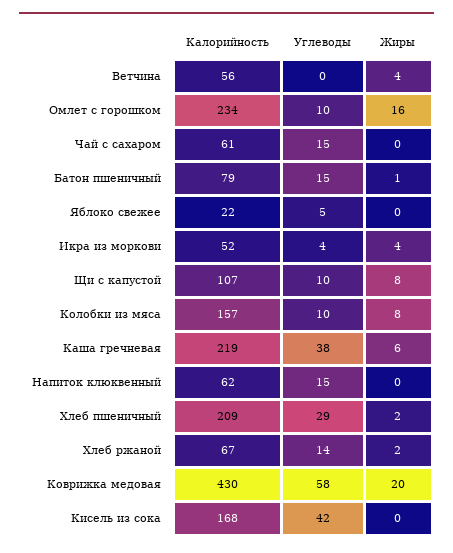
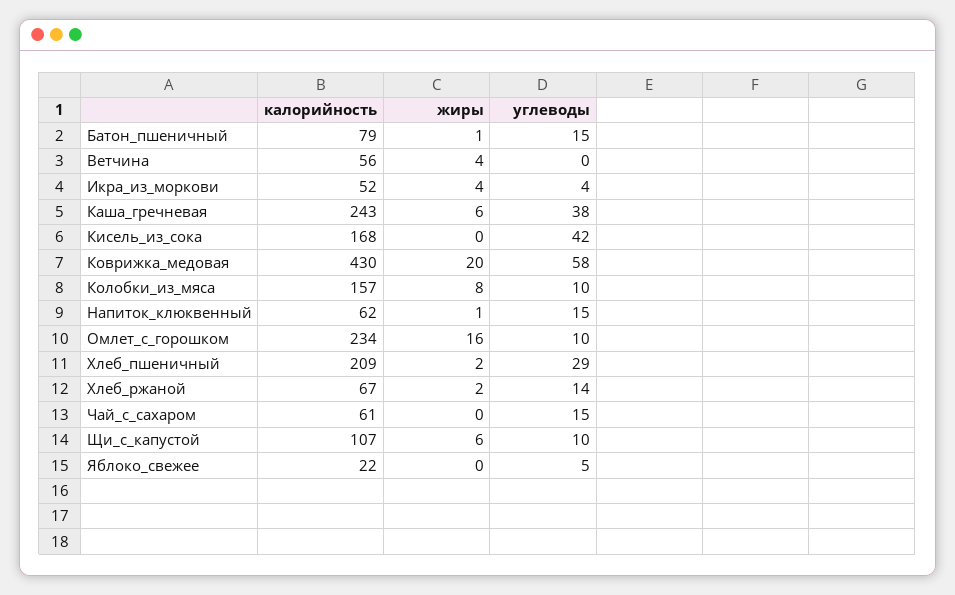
  {
    "Калорийность": {
      "Ветчина": 56,
      "Омлет с горошком": 234,
      "Чай с сахаром": 61,
      "Батон пшеничный": 79,
      "Яблоко свежее": 22,
      "Икра из моркови": 52,
      "Щи с капустой": 107,
      "Колобки из мяса": 157,
-     "Каша гречневая": 219,
+     "Каша гречневая": 243,
      "Напиток клюквенный": 62,
      "Хлеб пшеничный": 209,
      "Хлеб ржаной": 67,
      "Коврижка медовая": 430,
      "Кисель из сока": 168
    },
    "Углеводы": {
      "Ветчина": 0,
      "Омлет с горошком": 10,
      "Чай с сахаром": 15,
      "Батон пшеничный": 15,
      "Яблоко свежее": 5,
      "Икра из моркови": 4,
      "Щи с капустой": 10,
      "Колобки из мяса": 10,
      "Каша гречневая": 38,
      "Напиток клюквенный": 15,
      "Хлеб пшеничный": 29,
      "Хлеб ржаной": 14,
      "Коврижка медовая": 58,
      "Кисель из сока": 42
    },
    "Жиры": {
      "Ветчина": 4,
      "Омлет с горошком": 16,
      "Чай с сахаром": 0,
      "Батон пшеничный": 1,
      "Яблоко свежее": 0,
      "Икра из моркови": 4,
-     "Щи с капустой": 8,
+     "Щи с капустой": 6,
      "Колобки из мяса": 8,
      "Каша гречневая": 6,
-     "Напиток клюквенный": 0,
+     "Напиток клюквенный": 1,
      "Хлеб пшеничный": 2,
      "Хлеб ржаной": 2,
      "Коврижка медовая": 20,
      "Кисель из сока": 0
    }
  }

